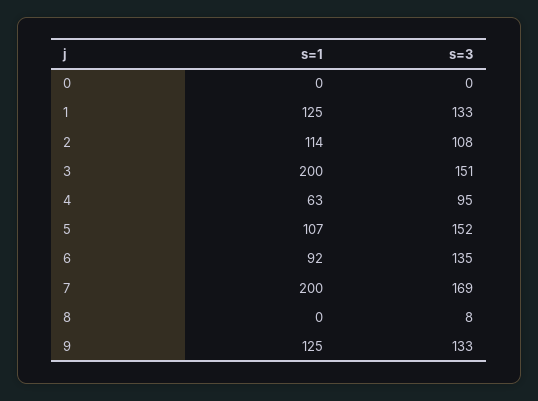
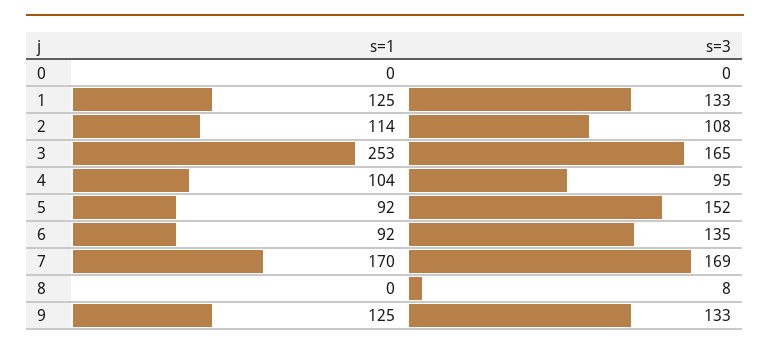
  {
    "s=1": {
      "0": 0,
      "1": 125,
      "2": 114,
-     "3": 200,
+     "3": 253,
-     "4": 63,
+     "4": 104,
-     "5": 107,
+     "5": 92,
      "6": 92,
-     "7": 200,
+     "7": 170,
      "8": 0,
      "9": 125
    },
    "s=3": {
      "0": 0,
      "1": 133,
      "2": 108,
-     "3": 151,
+     "3": 165,
      "4": 95,
      "5": 152,
      "6": 135,
      "7": 169,
      "8": 8,
      "9": 133
    }
  }

